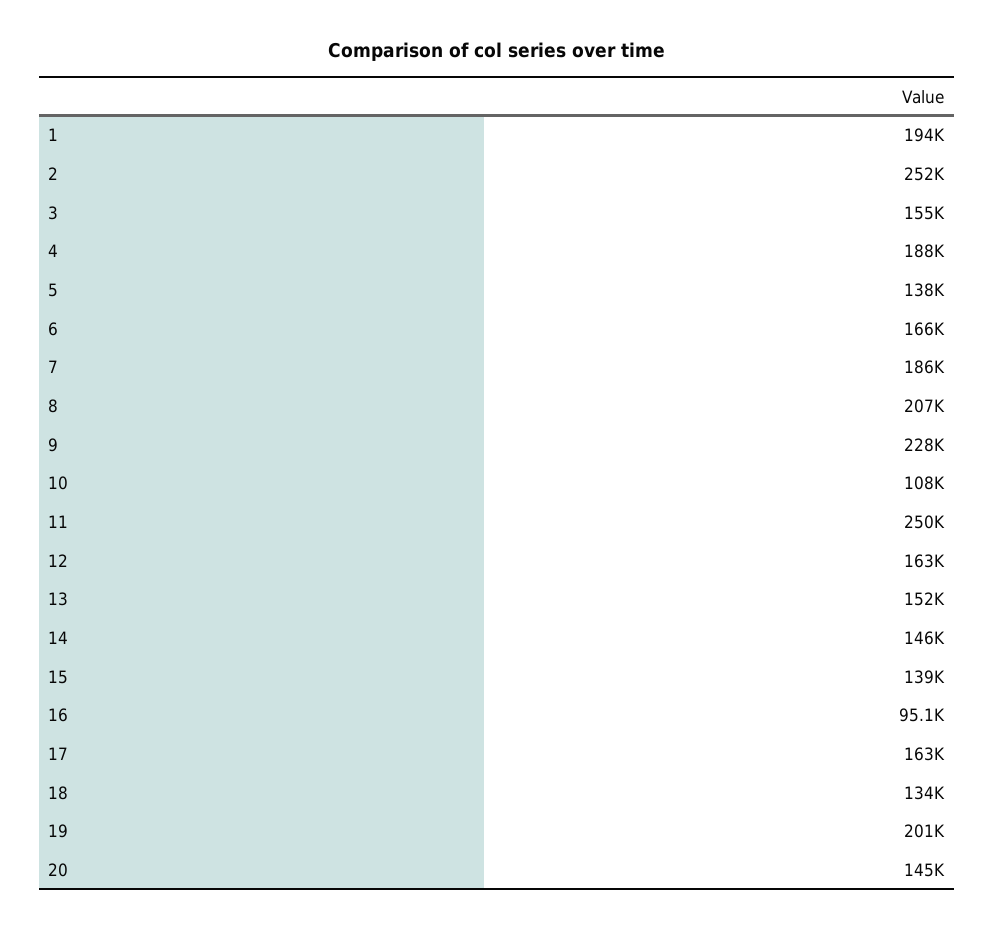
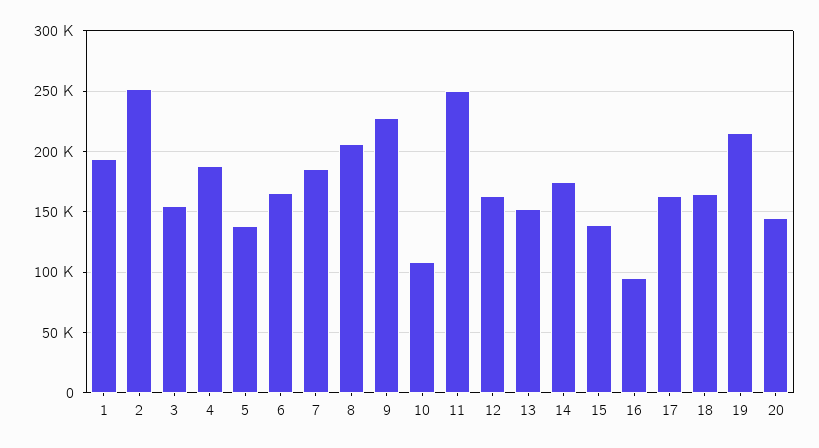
  {
    "1": 194000,
    "2": 252000,
    "3": 155000,
    "4": 188000,
    "5": 138000,
    "6": 166000,
    "7": 186000,
    "8": 207000,
    "9": 228000,
    "10": 108000,
    "11": 250000,
    "12": 163000,
    "13": 152000,
-   "14": 146000,
+   "14": 175000,
    "15": 139000,
    "16": 95100,
    "17": 163000,
-   "18": 134000,
+   "18": 165000,
-   "19": 201000,
+   "19": 215000,
    "20": 145000
  }

